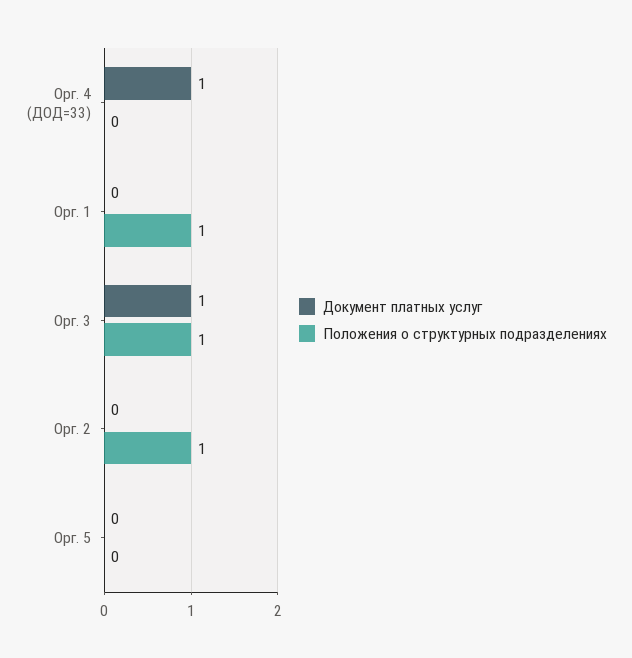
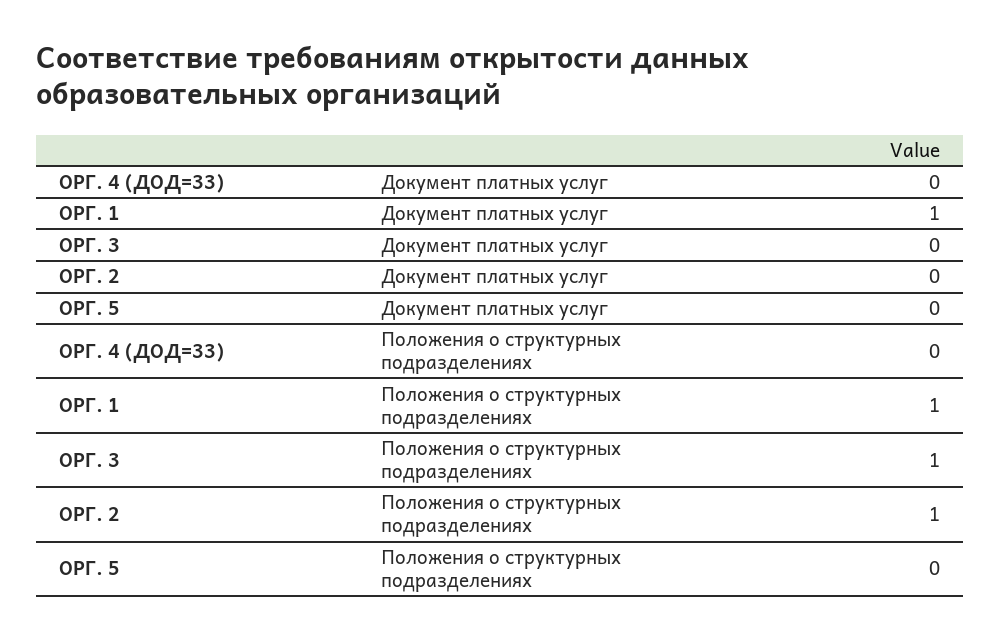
  {
    "Документ платных услуг": {
-     "Орг. 4 (ДОД=33)": 1,
+     "Орг. 4 (ДОД=33)": 0,
-     "Орг. 1": 0,
+     "Орг. 1": 1,
-     "Орг. 3": 1,
+     "Орг. 3": 0,
      "Орг. 2": 0,
      "Орг. 5": 0
    },
    "Положения о структурных подразделениях": {
      "Орг. 4 (ДОД=33)": 0,
      "Орг. 1": 1,
      "Орг. 3": 1,
      "Орг. 2": 1,
      "Орг. 5": 0
    }
  }

